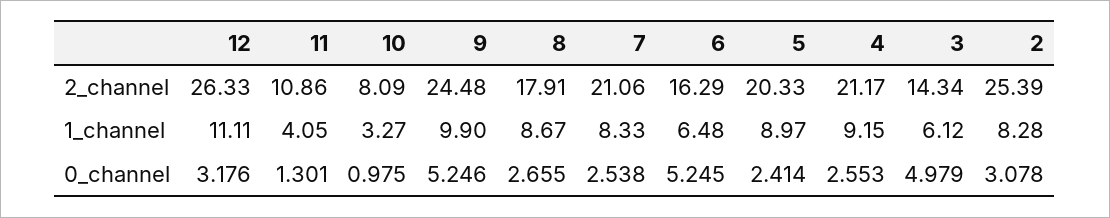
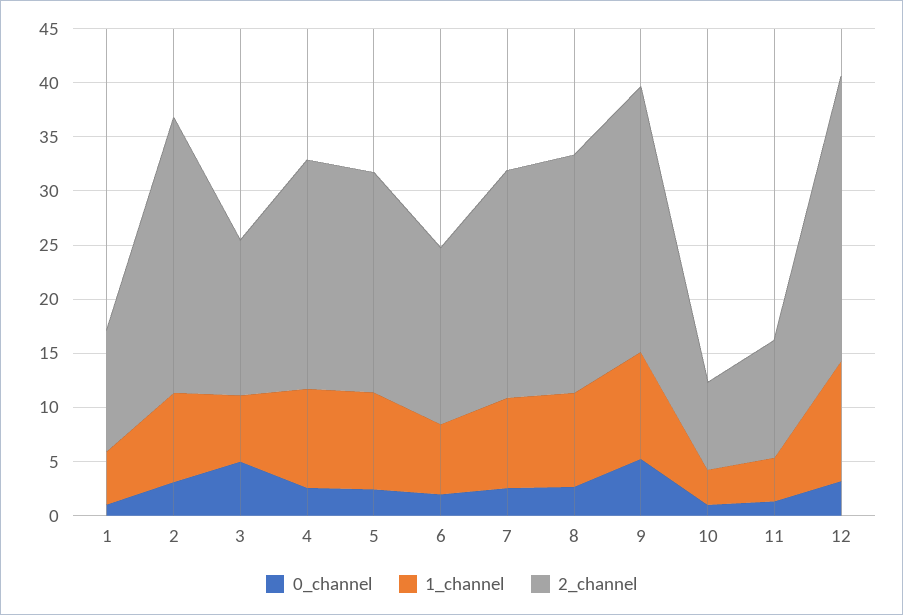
  {
    "2_channel": {
      "12": 26.33,
      "11": 10.86,
      "10": 8.09,
      "9": 24.48,
-     "8": 17.91,
+     "8": 22,
      "7": 21.06,
      "6": 16.29,
      "5": 20.33,
      "4": 21.17,
      "3": 14.34,
-     "2": 25.39
+     "2": 25.39,
+     "1": 11
    },
    "1_channel": {
      "12": 11.11,
      "11": 4.05,
      "10": 3.27,
      "9": 9.9,
      "8": 8.67,
      "7": 8.33,
      "6": 6.48,
      "5": 8.97,
      "4": 9.15,
      "3": 6.12,
-     "2": 8.28
+     "2": 8.28,
+     "1": 5
    },
    "0_channel": {
      "12": 3.176,
      "11": 1.301,
      "10": 0.975,
      "9": 5.246,
      "8": 2.655,
      "7": 2.538,
-     "6": 5.245,
+     "6": 2,
      "5": 2.414,
      "4": 2.553,
      "3": 4.979,
-     "2": 3.078
+     "2": 3.078,
+     "1": 1
    }
  }

